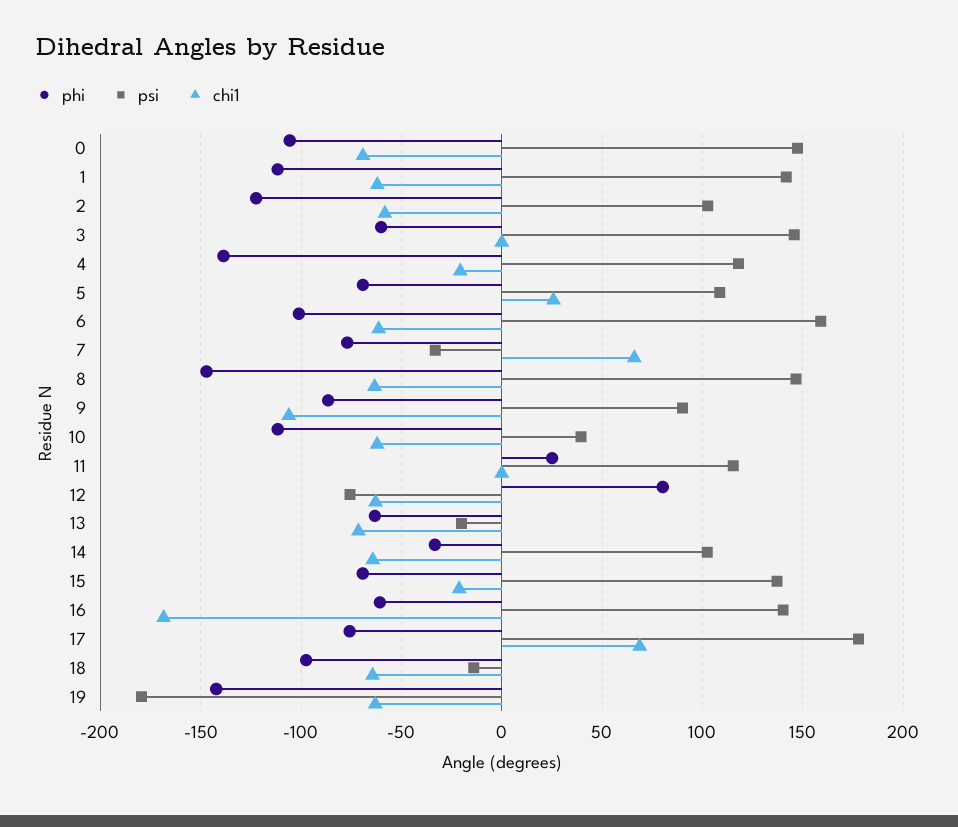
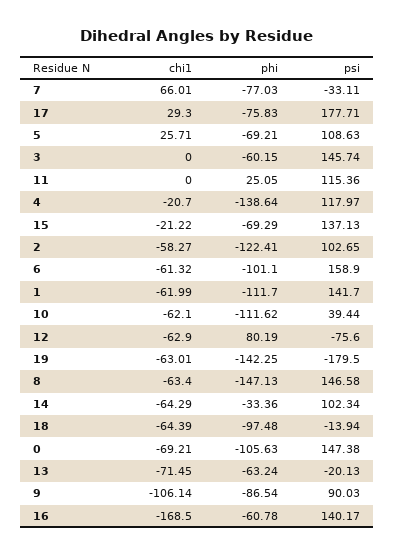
  {
    "phi": {
      "0": -105.63,
      "1": -111.7,
      "2": -122.41,
      "3": -60.15,
      "4": -138.64,
      "5": -69.21,
      "6": -101.1,
      "7": -77.03,
      "8": -147.13,
      "9": -86.54,
      "10": -111.62,
      "11": 25.05,
      "12": 80.19,
      "13": -63.24,
      "14": -33.36,
      "15": -69.29,
      "16": -60.78,
      "17": -75.83,
      "18": -97.48,
      "19": -142.25
    },
    "psi": {
      "0": 147.38,
      "1": 141.7,
      "2": 102.65,
      "3": 145.74,
      "4": 117.97,
      "5": 108.63,
      "6": 158.9,
      "7": -33.11,
      "8": 146.58,
      "9": 90.03,
      "10": 39.44,
      "11": 115.36,
      "12": -75.6,
      "13": -20.13,
      "14": 102.34,
      "15": 137.13,
      "16": 140.17,
      "17": 177.71,
      "18": -13.94,
      "19": -179.5
    },
    "chi1": {
      "0": -69.21,
      "1": -61.99,
      "2": -58.27,
      "3": 0,
      "4": -20.7,
      "5": 25.71,
      "6": -61.32,
      "7": 66.01,
      "8": -63.4,
      "9": -106.14,
      "10": -62.1,
      "11": 0,
      "12": -62.9,
      "13": -71.45,
      "14": -64.29,
      "15": -21.22,
      "16": -168.5,
-     "17": 70,
+     "17": 29.3,
      "18": -64.39,
      "19": -63.01
    }
  }

